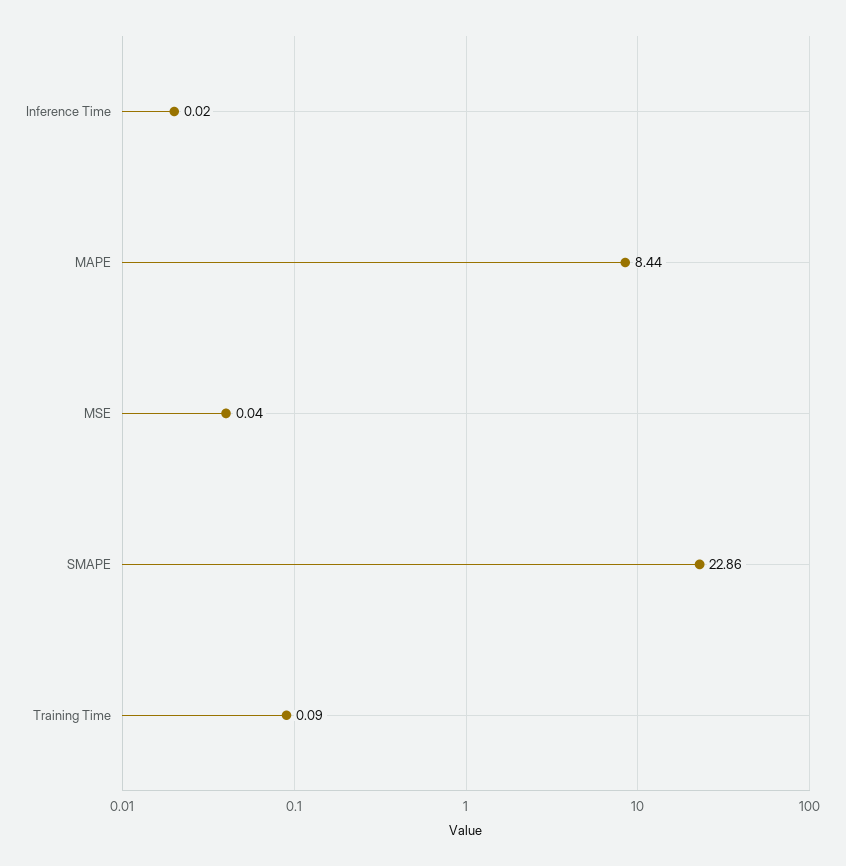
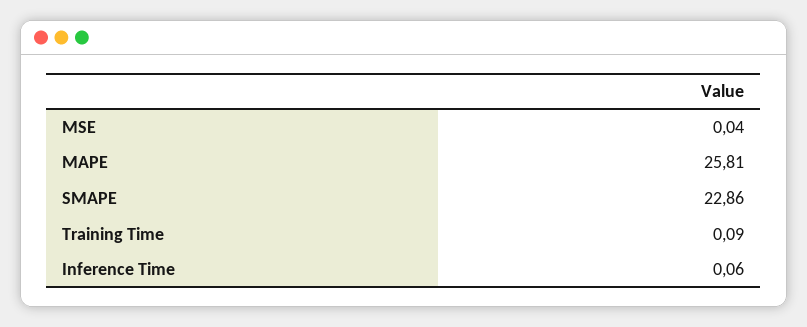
  {
-   "Inference Time": 0.02,
+   "Inference Time": 0.06,
-   "MAPE": 8.44,
+   "MAPE": 25.81,
    "MSE": 0.04,
    "SMAPE": 22.86,
    "Training Time": 0.09
  }

